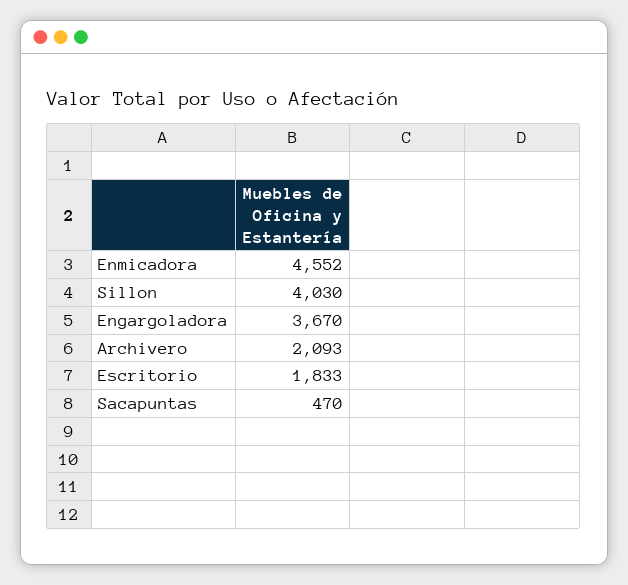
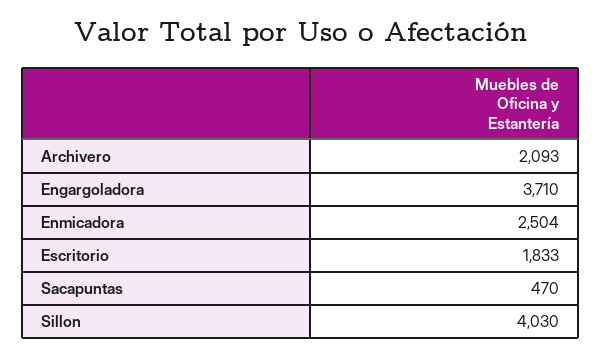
  {
-   "Enmicadora": 4552,
+   "Enmicadora": 2504,
    "Sillon": 4030,
-   "Engargoladora": 3670,
+   "Engargoladora": 3710,
    "Archivero": 2093,
    "Escritorio": 1833,
    "Sacapuntas": 470
  }

